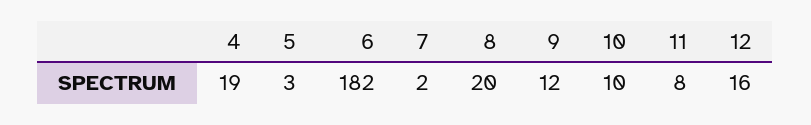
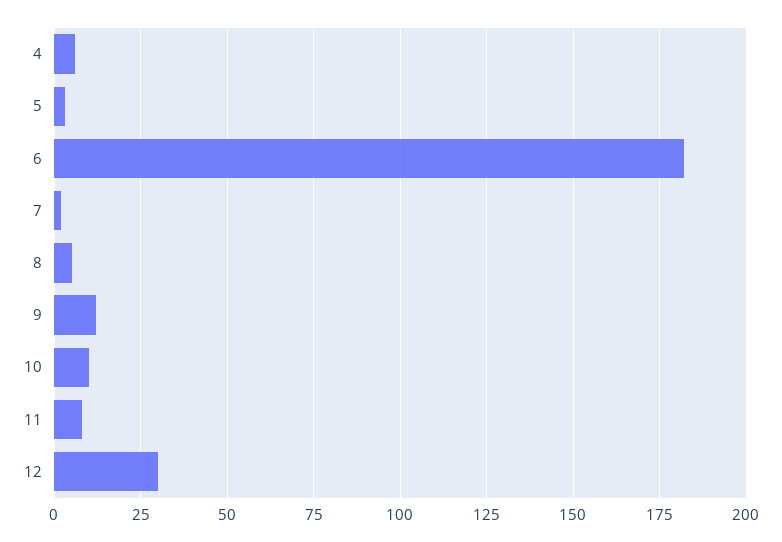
  {
-   "4": 19,
+   "4": 5,
    "5": 3,
    "6": 182,
    "7": 2,
-   "8": 20,
+   "8": 5,
    "9": 12,
    "10": 10,
    "11": 8,
-   "12": 16
+   "12": 30
  }

